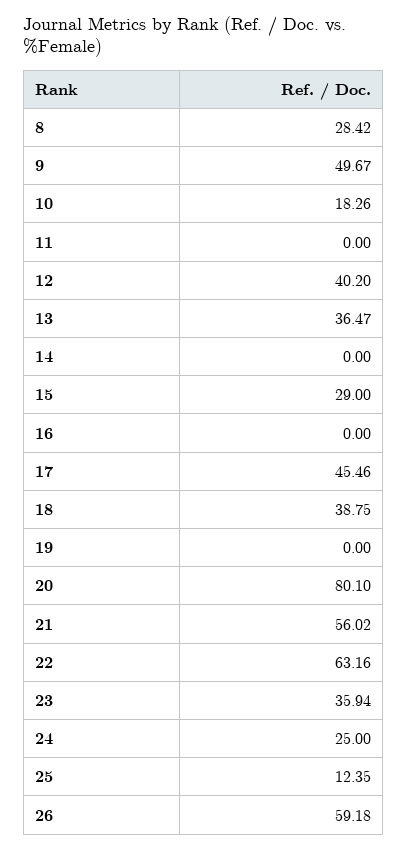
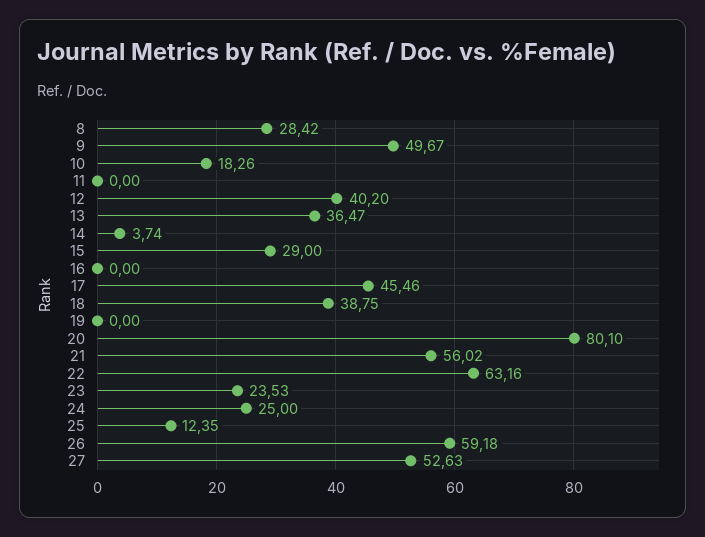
  {
    "8": 28.42,
    "9": 49.67,
    "10": 18.26,
    "11": 0,
    "12": 40.2,
    "13": 36.47,
-   "14": 0,
+   "14": 3.74,
    "15": 29,
    "16": 0,
    "17": 45.46,
    "18": 38.75,
    "19": 0,
    "20": 80.1,
    "21": 56.02,
    "22": 63.16,
-   "23": 35.94,
+   "23": 23.53,
    "24": 25,
    "25": 12.35,
-   "26": 59.18
+   "26": 59.18,
+   "27": 52.63
  }

